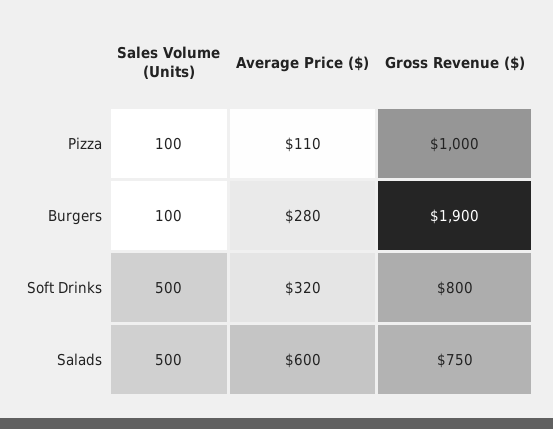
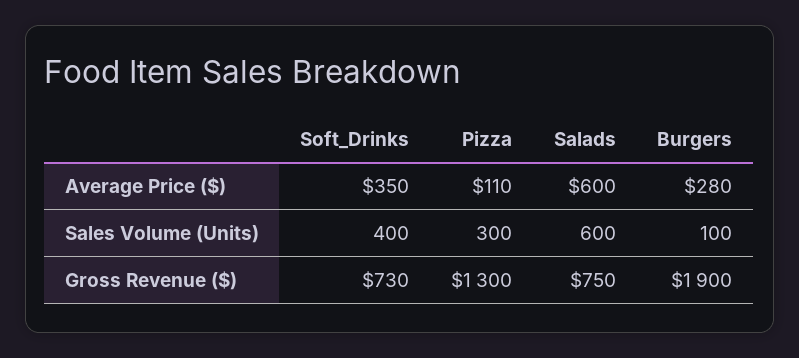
  {
    "Sales Volume (Units)": {
-     "Pizza": 100,
+     "Pizza": 300,
      "Burgers": 100,
-     "Soft Drinks": 500,
+     "Soft Drinks": 400,
-     "Salads": 500
+     "Salads": 600
    },
    "Average Price ($)": {
      "Pizza": 110,
      "Burgers": 280,
-     "Soft Drinks": 320,
+     "Soft Drinks": 350,
      "Salads": 600
    },
    "Gross Revenue ($)": {
-     "Pizza": 1000,
+     "Pizza": 1300,
      "Burgers": 1900,
-     "Soft Drinks": 800,
+     "Soft Drinks": 730,
      "Salads": 750
    }
  }

